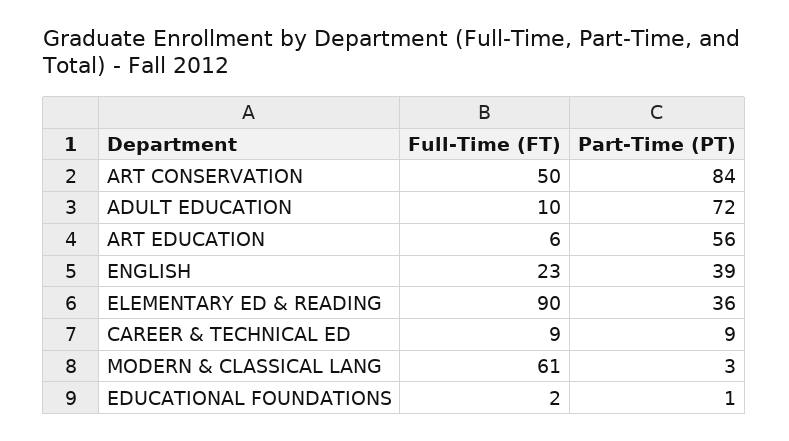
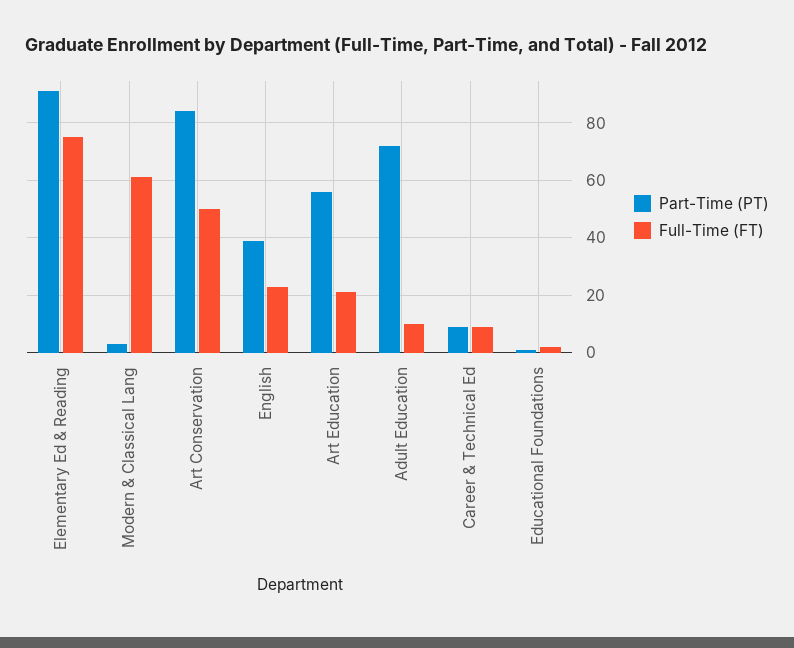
  {
    "Full-Time (FT)": {
      "ART CONSERVATION": 50,
      "ADULT EDUCATION": 10,
-     "ART EDUCATION": 6,
+     "ART EDUCATION": 20,
      "ENGLISH": 23,
-     "ELEMENTARY ED & READING": 90,
+     "ELEMENTARY ED & READING": 75,
      "CAREER & TECHNICAL ED": 9,
      "MODERN & CLASSICAL LANG": 61,
      "EDUCATIONAL FOUNDATIONS": 2
    },
    "Part-Time (PT)": {
      "ART CONSERVATION": 84,
      "ADULT EDUCATION": 72,
      "ART EDUCATION": 56,
      "ENGLISH": 39,
-     "ELEMENTARY ED & READING": 36,
+     "ELEMENTARY ED & READING": 90,
      "CAREER & TECHNICAL ED": 9,
      "MODERN & CLASSICAL LANG": 3,
      "EDUCATIONAL FOUNDATIONS": 1
    }
  }

